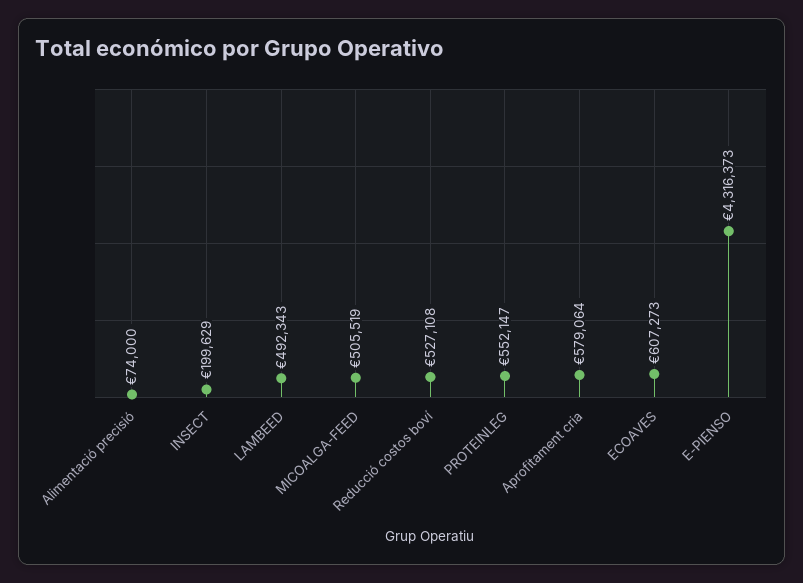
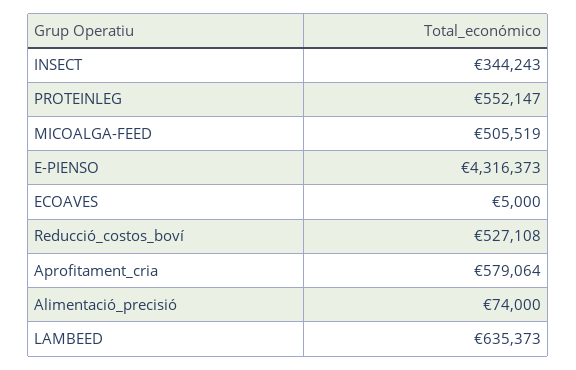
  {
    "Alimentació precisió": 74000,
-   "INSECT": 199629,
+   "INSECT": 344243,
-   "LAMBEED": 492343,
+   "LAMBEED": 635373,
    "MICOALGA-FEED": 505519,
    "Reducció costos boví": 527108,
    "PROTEINLEG": 552147,
    "Aprofitament cria": 579064,
-   "ECOAVES": 607273,
+   "ECOAVES": 5000,
    "E-PIENSO": 4316373
  }

